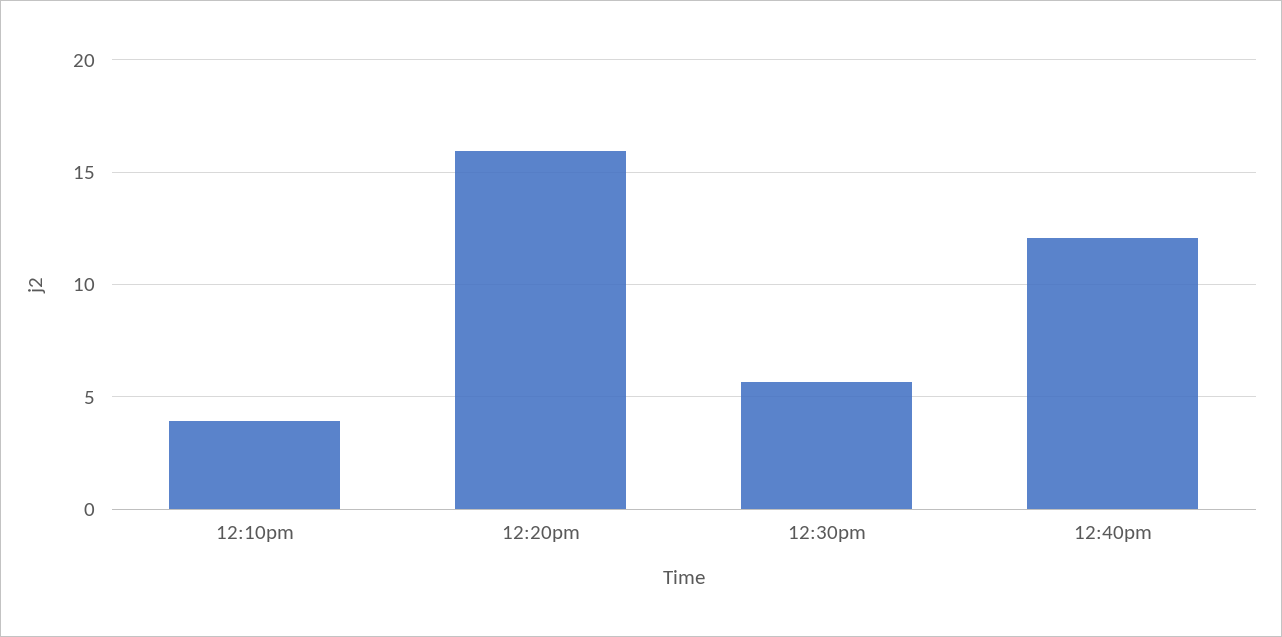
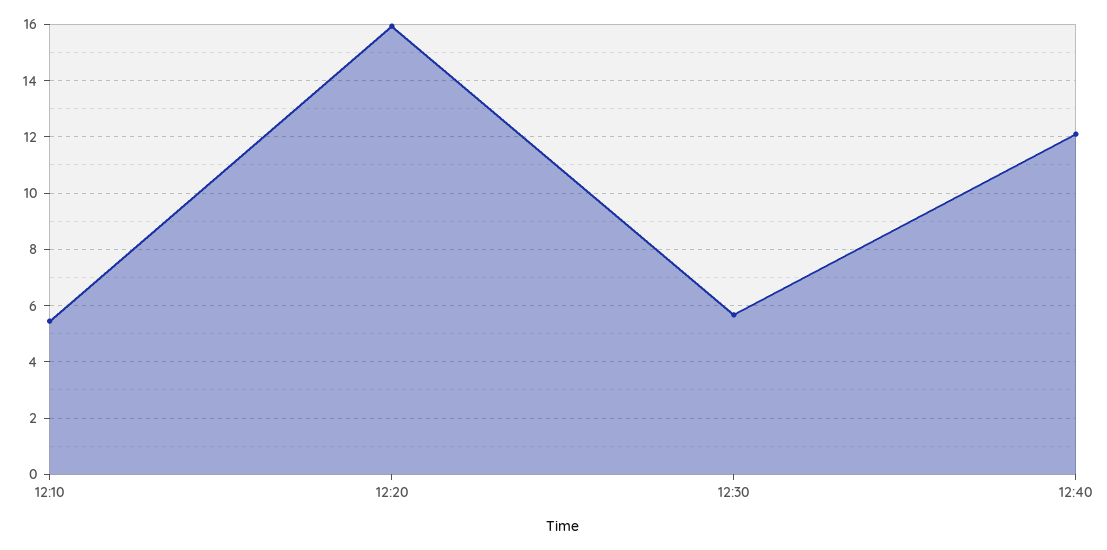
  {
-   "12:10pm": 4,
+   "12:10pm": 5.5,
    "12:20pm": 16,
    "12:30pm": 5.75,
    "12:40pm": 12
  }

